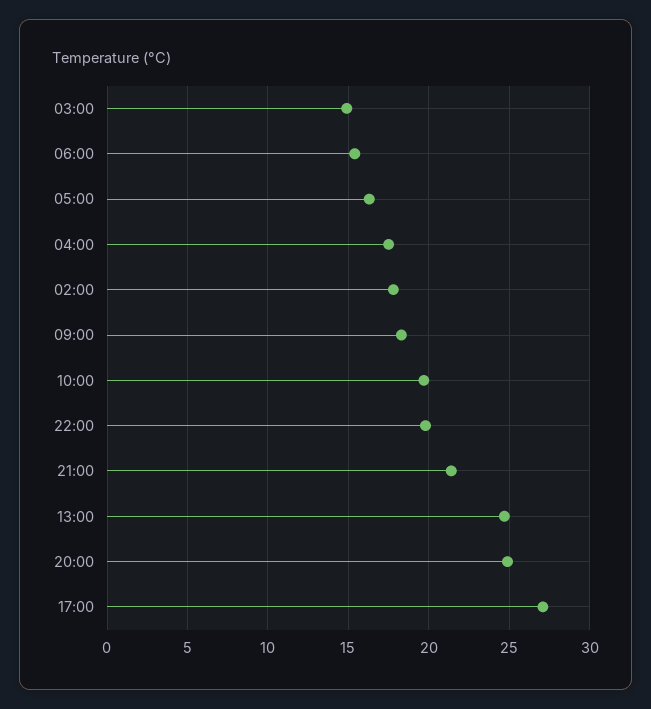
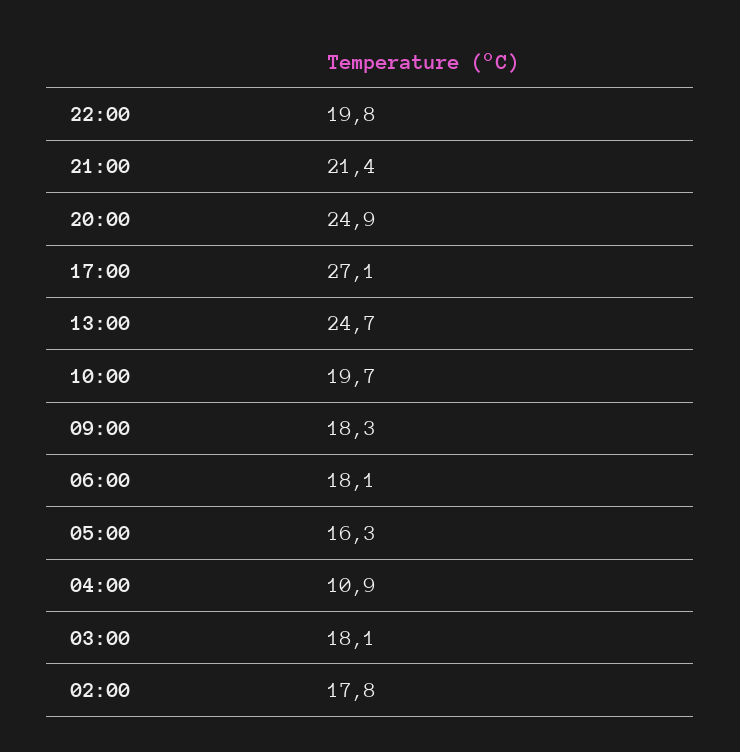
  {
-   "03:00": 15,
+   "03:00": 18.1,
-   "06:00": 15.5,
+   "06:00": 18.1,
    "05:00": 16.3,
-   "04:00": 17.5,
+   "04:00": 10.9,
    "02:00": 17.8,
    "09:00": 18.3,
    "10:00": 19.7,
    "22:00": 19.8,
    "21:00": 21.4,
    "13:00": 24.7,
    "20:00": 24.9,
    "17:00": 27.1
  }

